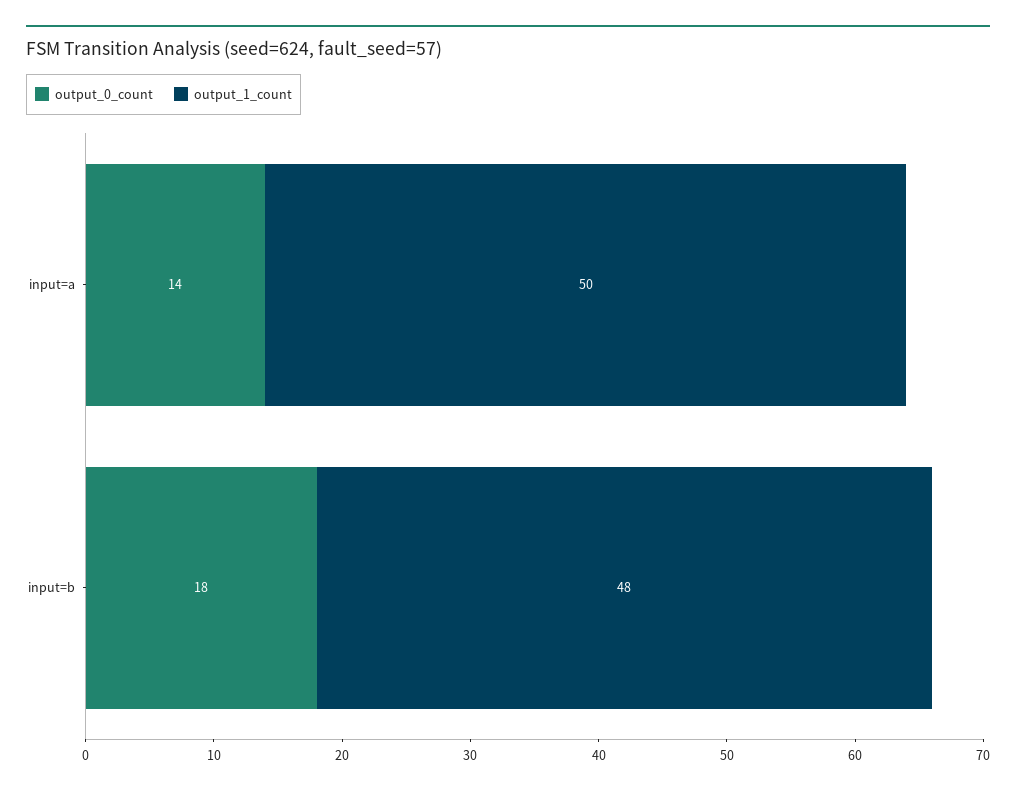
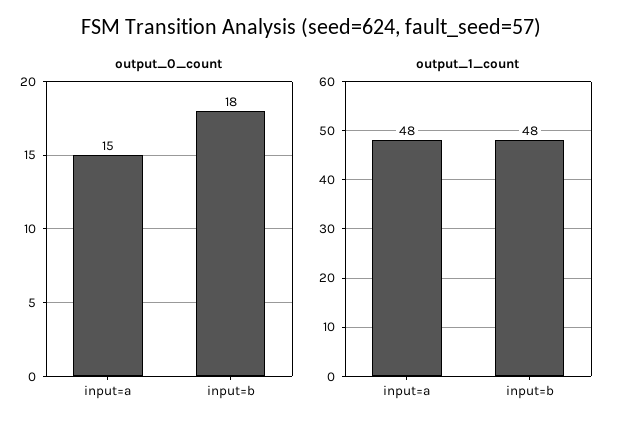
  {
    "output_0_count": {
-     "input=a": 14,
+     "input=a": 15,
      "input=b": 18
    },
    "output_1_count": {
-     "input=a": 50,
+     "input=a": 48,
      "input=b": 48
    }
  }

